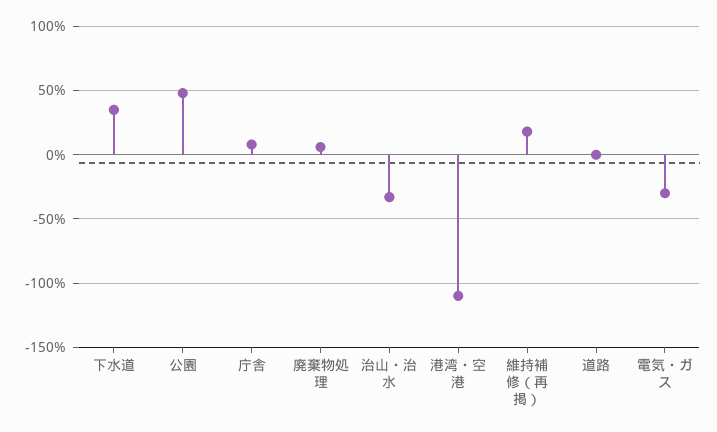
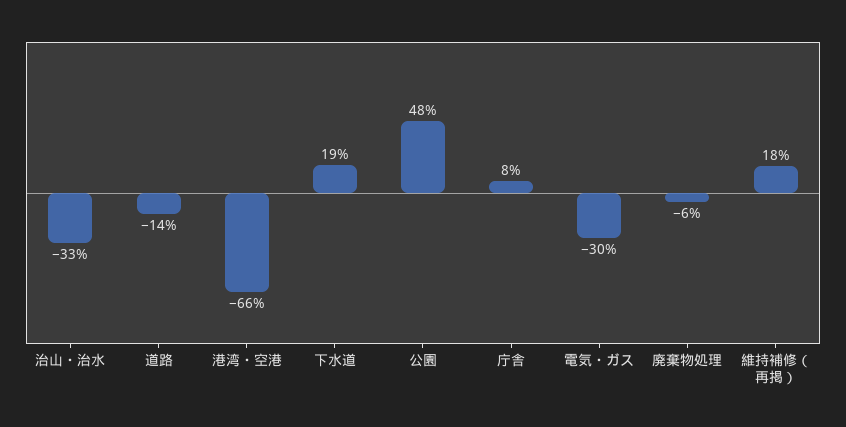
  {
-   "下水道": 35,
+   "下水道": 19,
    "公園": 48,
    "庁舎": 8,
-   "廃棄物処理": 5,
+   "廃棄物処理": -6,
    "治山・治水": -33,
-   "港湾・空港": -110,
+   "港湾・空港": -66,
    "維持補修（再掲）": 18,
-   "道路": 0,
+   "道路": -14,
    "電気・ガス": -30
  }

